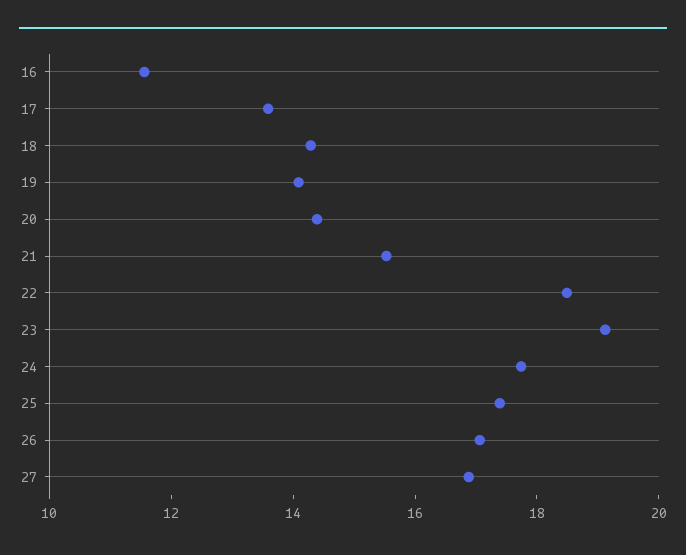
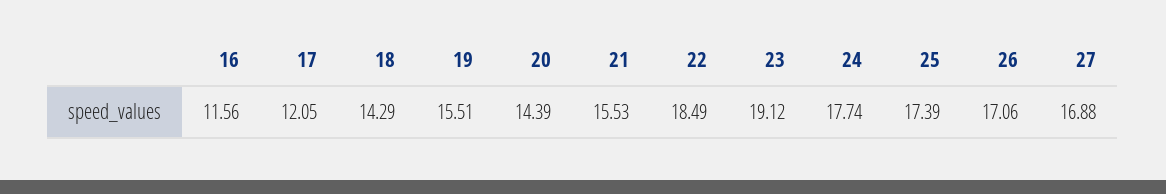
  {
    "16": 11.56,
-   "17": 13.5,
+   "17": 12.05,
    "18": 14.29,
-   "19": 14,
+   "19": 15.51,
    "20": 14.39,
    "21": 15.53,
    "22": 18.49,
    "23": 19.12,
    "24": 17.74,
    "25": 17.39,
    "26": 17.06,
    "27": 16.88
  }

